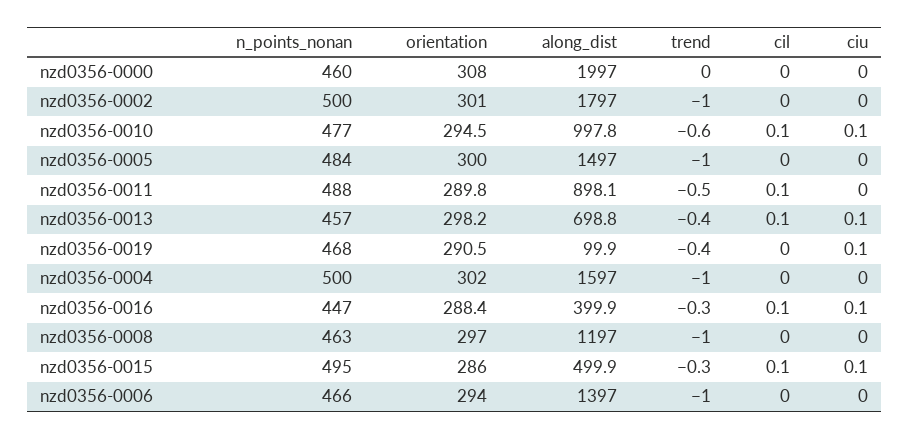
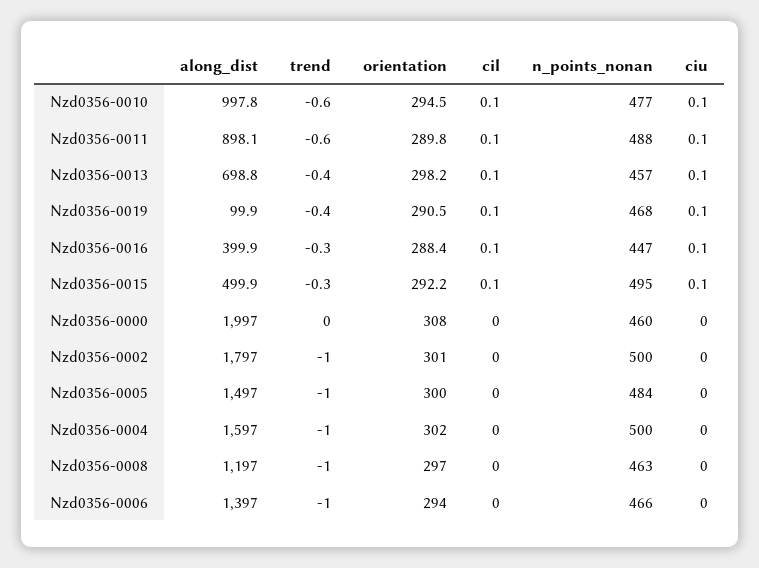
  {
    "n_points_nonan": {
      "nzd0356-0000": 460,
      "nzd0356-0002": 500,
      "nzd0356-0010": 477,
      "nzd0356-0005": 484,
      "nzd0356-0011": 488,
      "nzd0356-0013": 457,
      "nzd0356-0019": 468,
      "nzd0356-0004": 500,
      "nzd0356-0016": 447,
      "nzd0356-0008": 463,
      "nzd0356-0015": 495,
      "nzd0356-0006": 466
    },
    "orientation": {
      "nzd0356-0000": 308,
      "nzd0356-0002": 301,
      "nzd0356-0010": 294.5,
      "nzd0356-0005": 300,
      "nzd0356-0011": 289.8,
      "nzd0356-0013": 298.2,
      "nzd0356-0019": 290.5,
      "nzd0356-0004": 302,
      "nzd0356-0016": 288.4,
      "nzd0356-0008": 297,
-     "nzd0356-0015": 286,
+     "nzd0356-0015": 292.2,
      "nzd0356-0006": 294
    },
    "along_dist": {
      "nzd0356-0000": 1997,
      "nzd0356-0002": 1797,
      "nzd0356-0010": 997.8,
      "nzd0356-0005": 1497,
      "nzd0356-0011": 898.1,
      "nzd0356-0013": 698.8,
      "nzd0356-0019": 99.9,
      "nzd0356-0004": 1597,
      "nzd0356-0016": 399.9,
      "nzd0356-0008": 1197,
      "nzd0356-0015": 499.9,
      "nzd0356-0006": 1397
    },
    "trend": {
      "nzd0356-0000": 0,
      "nzd0356-0002": -1,
      "nzd0356-0010": -0.6,
      "nzd0356-0005": -1,
-     "nzd0356-0011": -0.5,
+     "nzd0356-0011": -0.6,
      "nzd0356-0013": -0.4,
      "nzd0356-0019": -0.4,
      "nzd0356-0004": -1,
      "nzd0356-0016": -0.3,
      "nzd0356-0008": -1,
      "nzd0356-0015": -0.3,
      "nzd0356-0006": -1
    },
    "cil": {
      "nzd0356-0000": 0,
      "nzd0356-0002": 0,
      "nzd0356-0010": 0.1,
      "nzd0356-0005": 0,
      "nzd0356-0011": 0.1,
      "nzd0356-0013": 0.1,
-     "nzd0356-0019": 0,
+     "nzd0356-0019": 0.1,
      "nzd0356-0004": 0,
      "nzd0356-0016": 0.1,
      "nzd0356-0008": 0,
      "nzd0356-0015": 0.1,
      "nzd0356-0006": 0
    },
    "ciu": {
      "nzd0356-0000": 0,
      "nzd0356-0002": 0,
      "nzd0356-0010": 0.1,
      "nzd0356-0005": 0,
-     "nzd0356-0011": 0,
+     "nzd0356-0011": 0.1,
      "nzd0356-0013": 0.1,
      "nzd0356-0019": 0.1,
      "nzd0356-0004": 0,
      "nzd0356-0016": 0.1,
      "nzd0356-0008": 0,
      "nzd0356-0015": 0.1,
      "nzd0356-0006": 0
    }
  }

